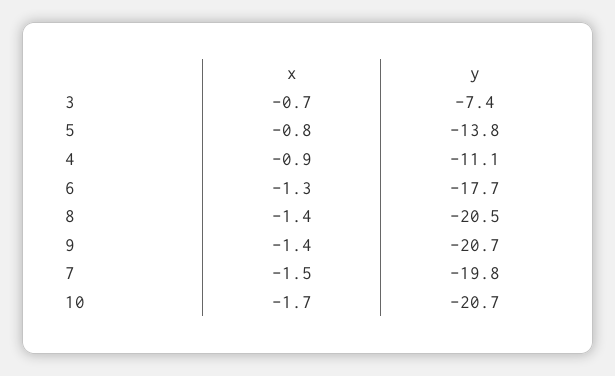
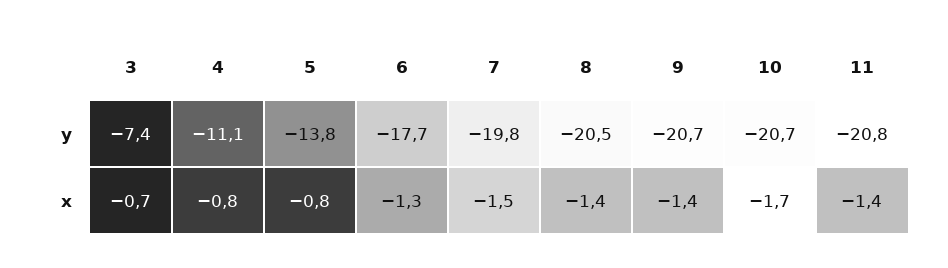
  {
    "x": {
      "3": -0.7,
      "5": -0.8,
-     "4": -0.9,
+     "4": -0.8,
      "6": -1.3,
      "8": -1.4,
      "9": -1.4,
      "7": -1.5,
-     "10": -1.7
+     "10": -1.7,
+     "11": -1.4
    },
    "y": {
      "3": -7.4,
      "5": -13.8,
      "4": -11.1,
      "6": -17.7,
      "8": -20.5,
      "9": -20.7,
      "7": -19.8,
-     "10": -20.7
+     "10": -20.7,
+     "11": -20.8
    }
  }

